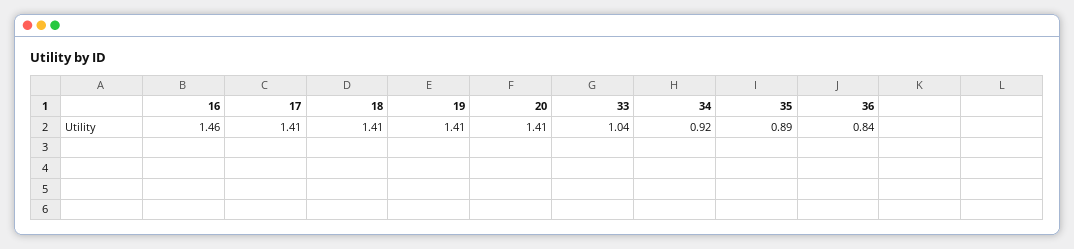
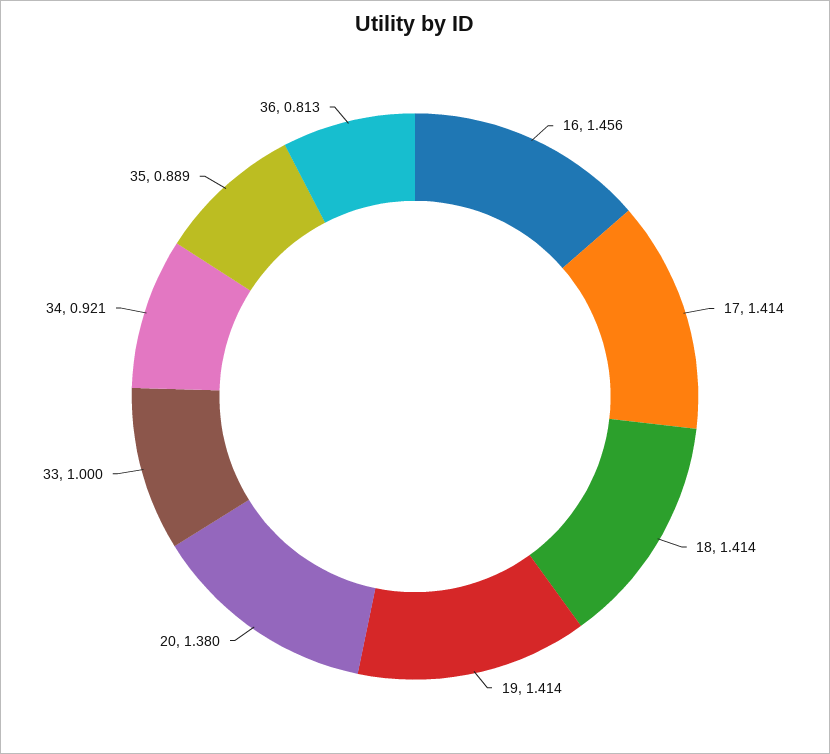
  {
    "16": 1.456,
    "17": 1.414,
    "18": 1.414,
    "19": 1.414,
-   "20": 1.41,
+   "20": 1.38,
-   "33": 1.04,
+   "33": 1,
    "34": 0.921,
    "35": 0.889,
-   "36": 0.84
+   "36": 0.813
  }

